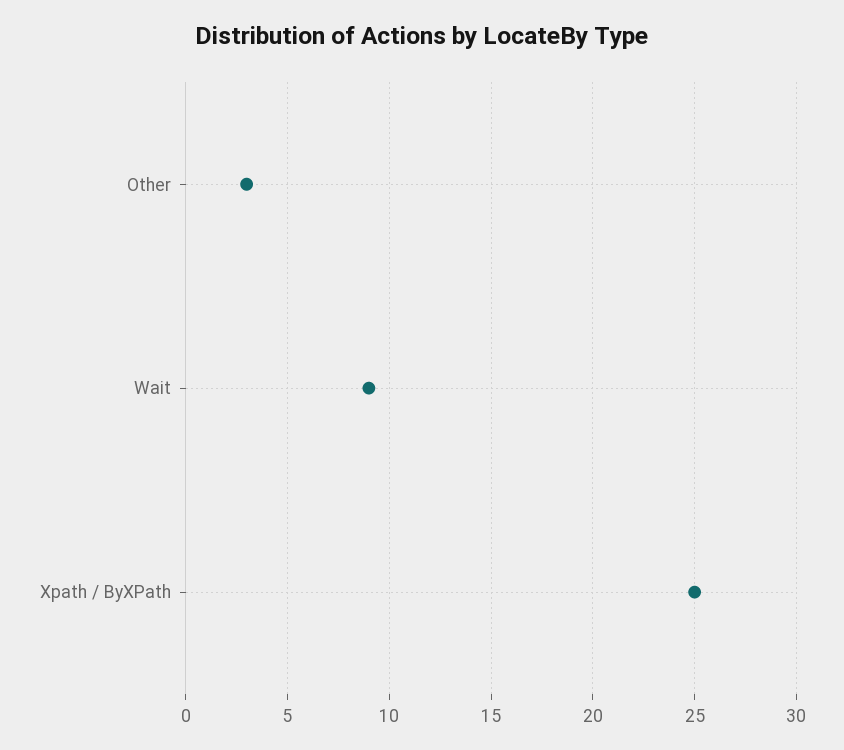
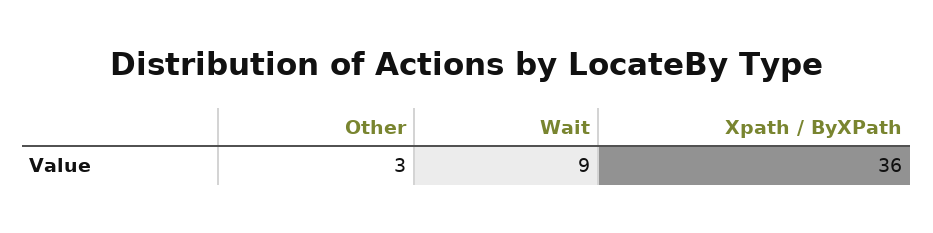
  {
    "Other": 3,
    "Wait": 9,
-   "Xpath / ByXPath": 25
+   "Xpath / ByXPath": 36
  }

